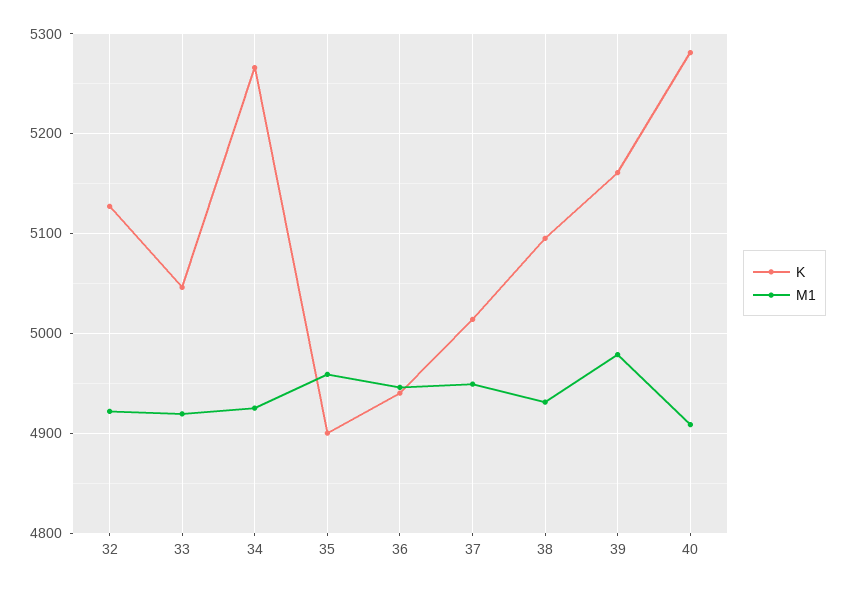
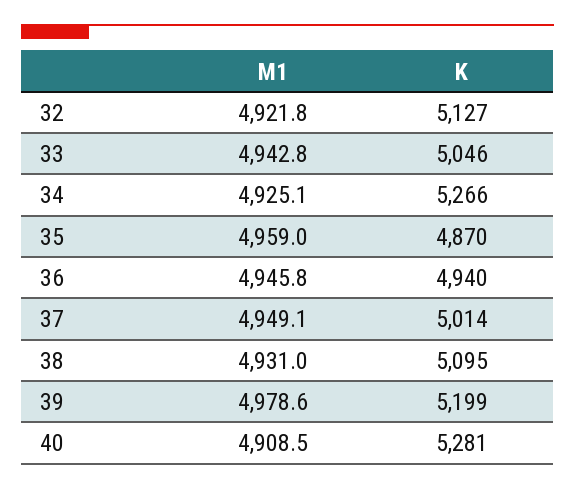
  {
    "K": {
      "32": 5127,
      "33": 5046,
      "34": 5266,
-     "35": 4900,
+     "35": 4870,
      "36": 4940,
      "37": 5014,
      "38": 5095,
-     "39": 5160,
+     "39": 5199,
      "40": 5281
    },
    "M1": {
      "32": 4921.8,
-     "33": 4920,
+     "33": 4942.8,
      "34": 4925.1,
      "35": 4959,
      "36": 4945.8,
      "37": 4949.1,
      "38": 4931,
      "39": 4978.6,
      "40": 4908.5
    }
  }

